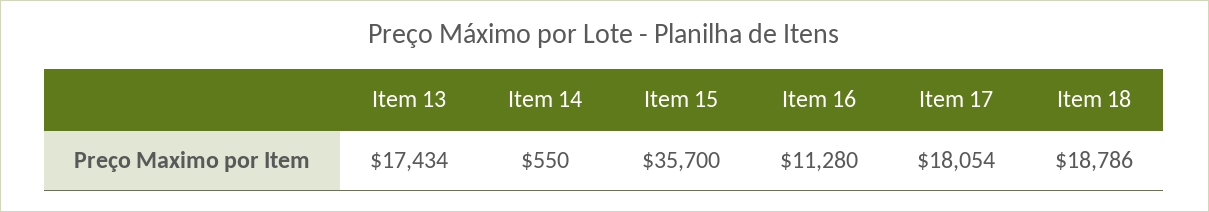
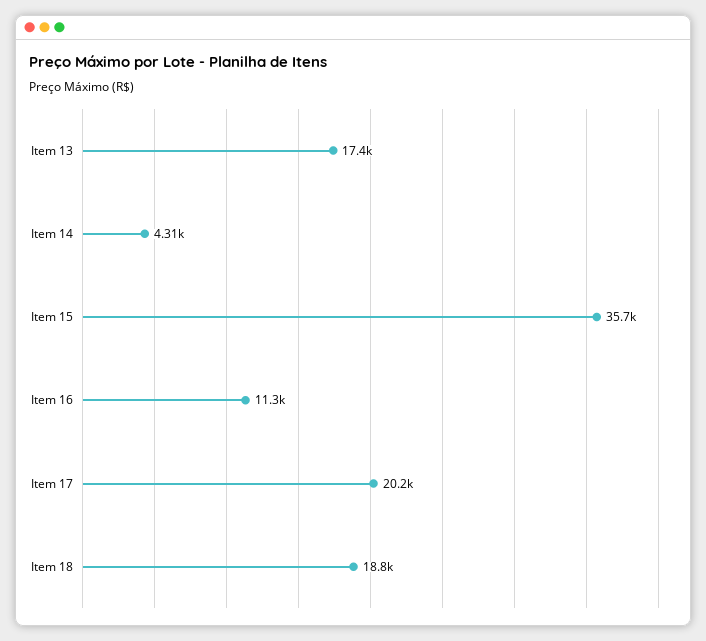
  {
    "Item 13": 17434,
-   "Item 14": 550,
+   "Item 14": 4310,
    "Item 15": 35700,
    "Item 16": 11280,
-   "Item 17": 18054,
+   "Item 17": 20200,
    "Item 18": 18786
  }

